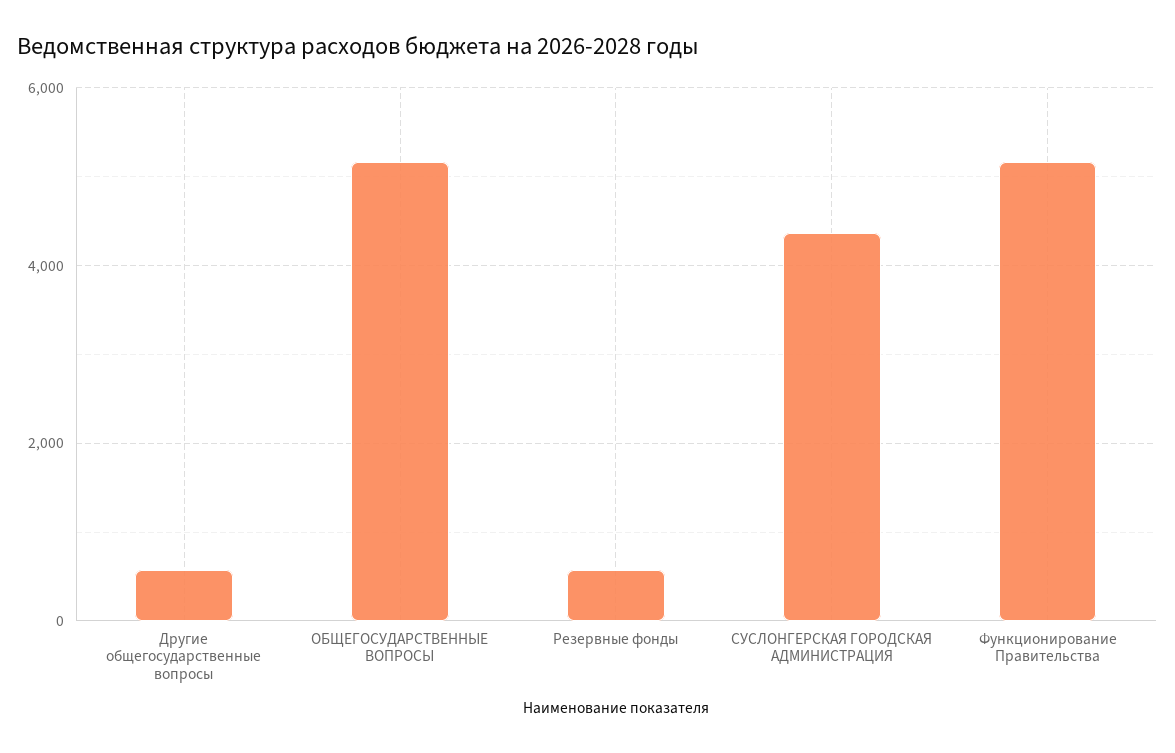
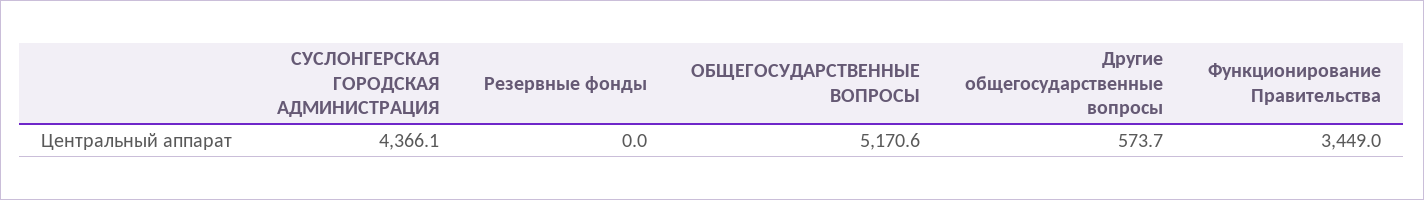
  {
    "Другие общегосударственные вопросы": 573.7,
    "ОБЩЕГОСУДАРСТВЕННЫЕ ВОПРОСЫ": 5170.6,
-   "Резервные фонды": 600,
+   "Резервные фонды": 0,
    "СУСЛОНГЕРСКАЯ ГОРОДСКАЯ АДМИНИСТРАЦИЯ": 4366.1,
-   "Функционирование Правительства": 5200
+   "Функционирование Правительства": 3449
  }

